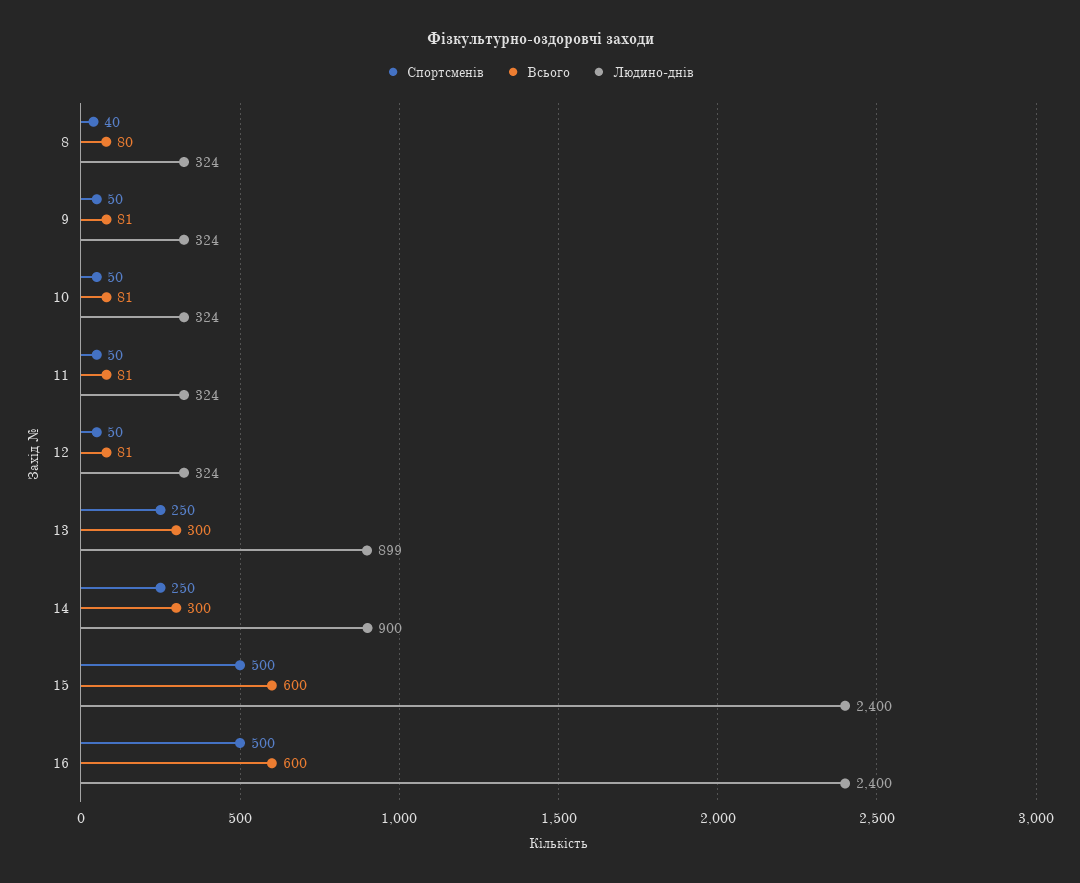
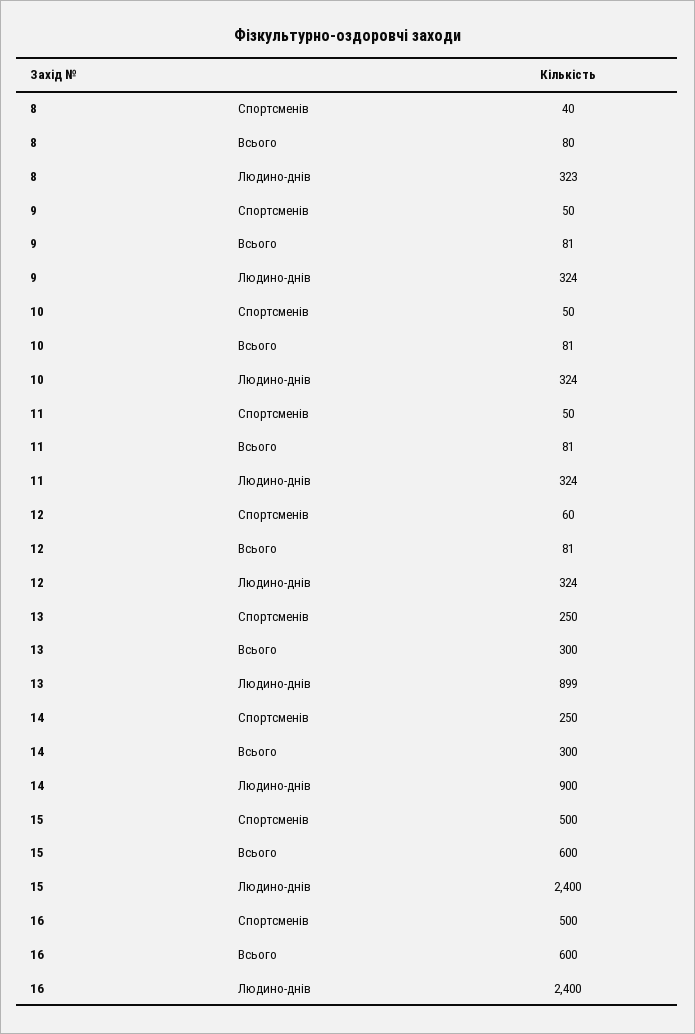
  {
    "Спортсменів": {
      "8": 40,
      "9": 50,
      "10": 50,
      "11": 50,
-     "12": 50,
+     "12": 60,
      "13": 250,
      "14": 250,
      "15": 500,
      "16": 500
    },
    "Всього": {
      "8": 80,
      "9": 81,
      "10": 81,
      "11": 81,
      "12": 81,
      "13": 300,
      "14": 300,
      "15": 600,
      "16": 600
    },
    "Людино-днів": {
-     "8": 324,
+     "8": 323,
      "9": 324,
      "10": 324,
      "11": 324,
      "12": 324,
      "13": 899,
      "14": 900,
      "15": 2400,
      "16": 2400
    }
  }

